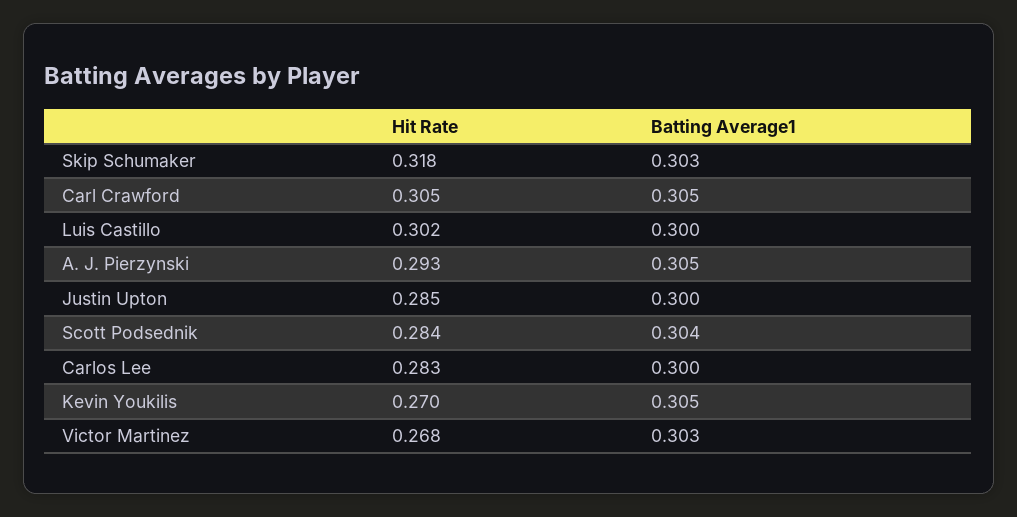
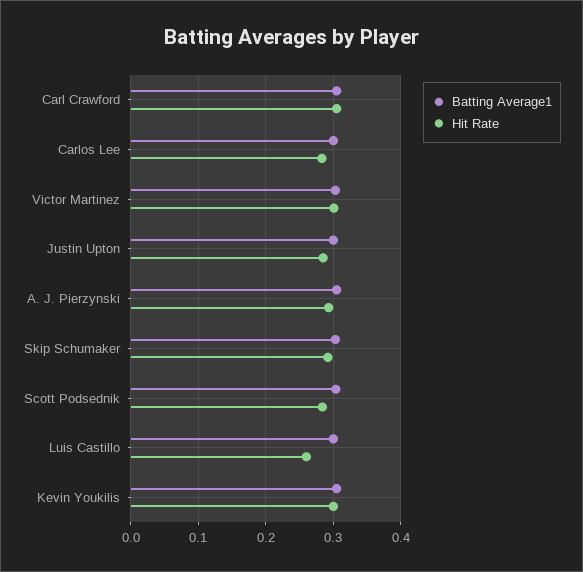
  {
    "Hit Rate": {
-     "Skip Schumaker": 0.318,
+     "Skip Schumaker": 0.29,
      "Carl Crawford": 0.305,
-     "Luis Castillo": 0.302,
+     "Luis Castillo": 0.26,
      "A. J. Pierzynski": 0.293,
      "Justin Upton": 0.285,
      "Scott Podsednik": 0.284,
      "Carlos Lee": 0.283,
-     "Kevin Youkilis": 0.27,
+     "Kevin Youkilis": 0.3,
-     "Victor Martinez": 0.268
+     "Victor Martinez": 0.3
    },
    "Batting Average1": {
      "Skip Schumaker": 0.303,
      "Carl Crawford": 0.305,
      "Luis Castillo": 0.3,
      "A. J. Pierzynski": 0.305,
      "Justin Upton": 0.3,
      "Scott Podsednik": 0.304,
      "Carlos Lee": 0.3,
      "Kevin Youkilis": 0.305,
      "Victor Martinez": 0.303
    }
  }

